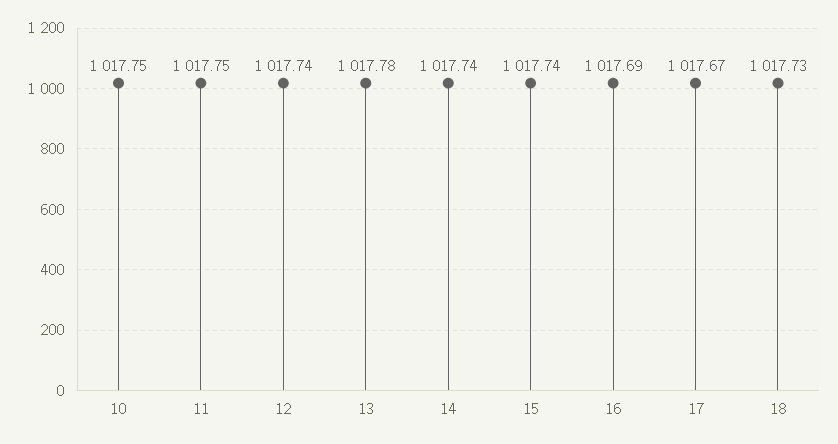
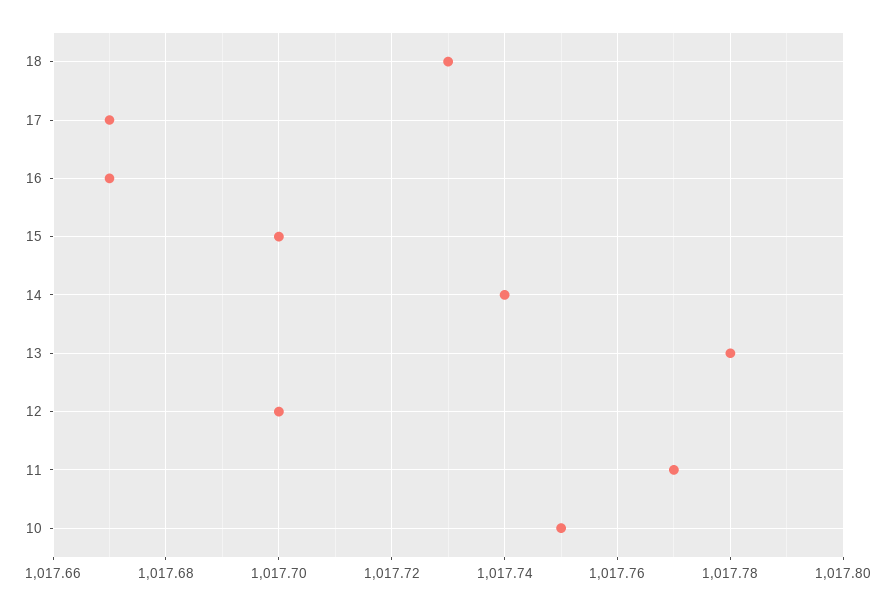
  {
    "10": 1017.75,
-   "11": 1017.75,
+   "11": 1017.77,
-   "12": 1017.74,
+   "12": 1017.7,
    "13": 1017.78,
    "14": 1017.74,
-   "15": 1017.74,
+   "15": 1017.7,
-   "16": 1017.69,
+   "16": 1017.67,
    "17": 1017.67,
    "18": 1017.73
  }

